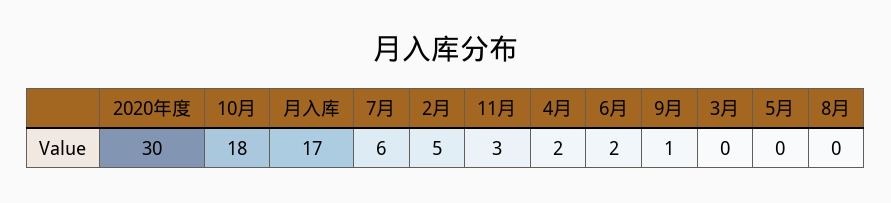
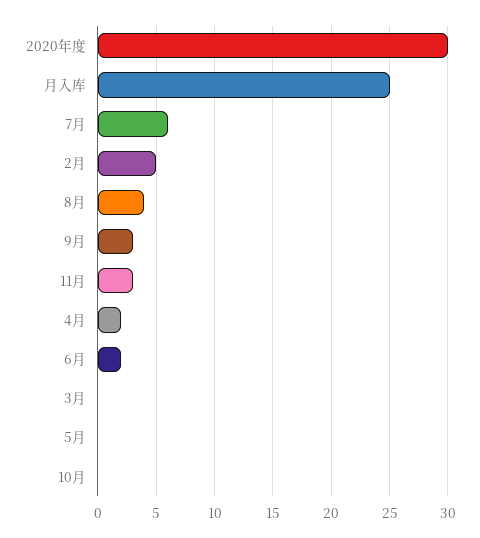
  {
    "2020年度": 30,
-   "10月": 18,
+   "10月": 0,
-   "月入库": 17,
+   "月入库": 25,
    "7月": 6,
    "2月": 5,
    "11月": 3,
    "4月": 2,
    "6月": 2,
-   "9月": 1,
+   "9月": 3,
    "3月": 0,
    "5月": 0,
-   "8月": 0
+   "8月": 4
  }

